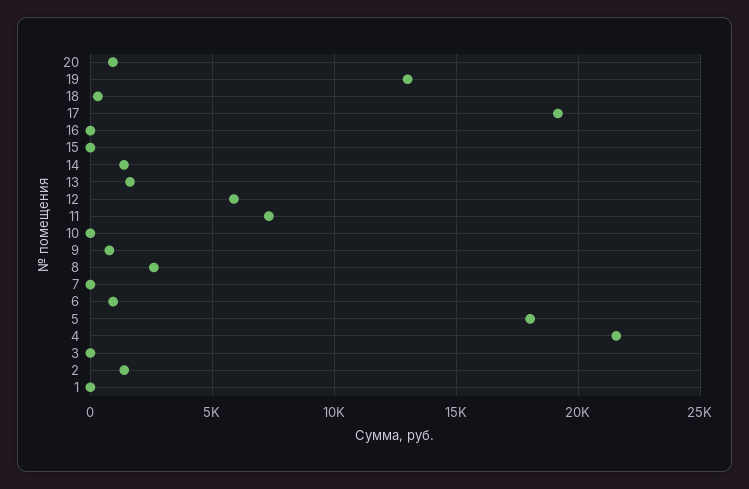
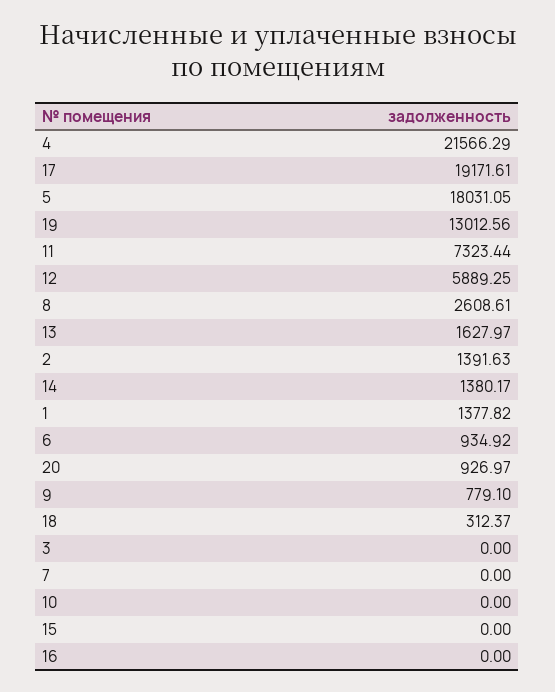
  {
    "20": 926.97,
    "19": 13012.56,
    "18": 312.37,
    "17": 19171.61,
    "16": 0,
    "15": 0,
    "14": 1380.17,
    "13": 1627.97,
    "12": 5889.25,
    "11": 7323.44,
    "10": 0,
    "9": 779.1,
    "8": 2608.61,
    "7": 0,
    "6": 934.92,
    "5": 18031.05,
    "4": 21566.29,
    "3": 0,
    "2": 1391.63,
-   "1": 0
+   "1": 1377.82
  }

